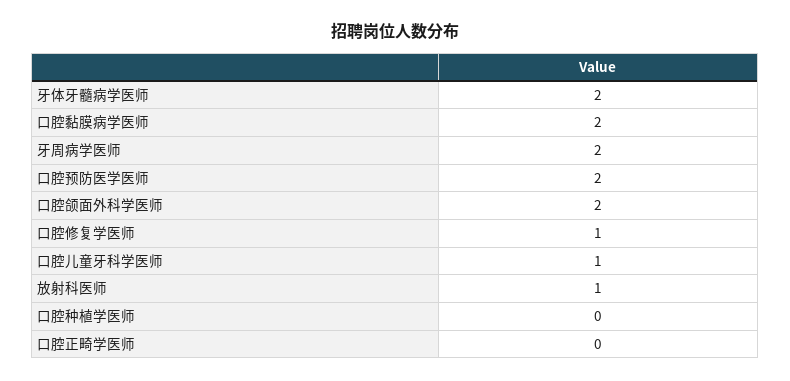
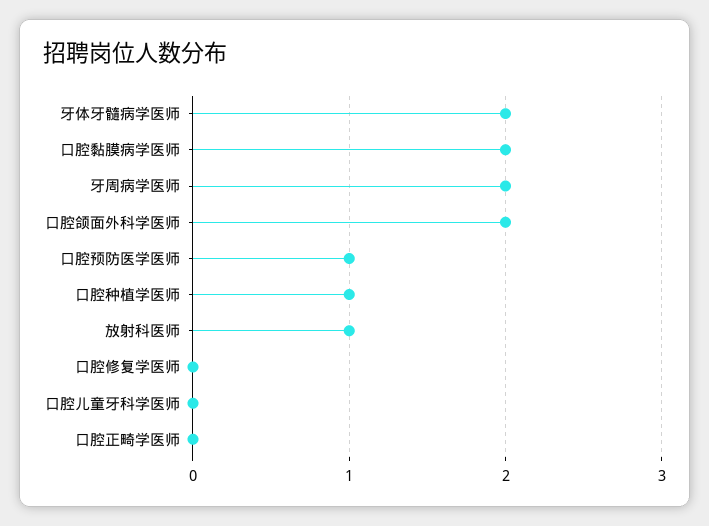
  {
    "牙体牙髓病学医师": 2,
    "口腔黏膜病学医师": 2,
    "牙周病学医师": 2,
-   "口腔预防医学医师": 2,
+   "口腔预防医学医师": 1,
    "口腔颌面外科学医师": 2,
-   "口腔修复学医师": 1,
+   "口腔修复学医师": 0,
-   "口腔儿童牙科学医师": 1,
+   "口腔儿童牙科学医师": 0,
    "放射科医师": 1,
-   "口腔种植学医师": 0,
+   "口腔种植学医师": 1,
    "口腔正畸学医师": 0
  }

